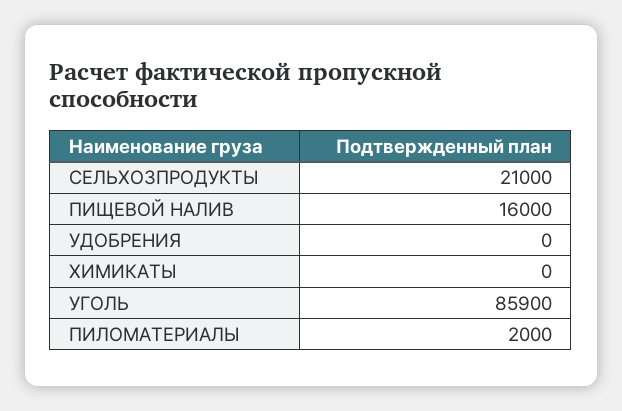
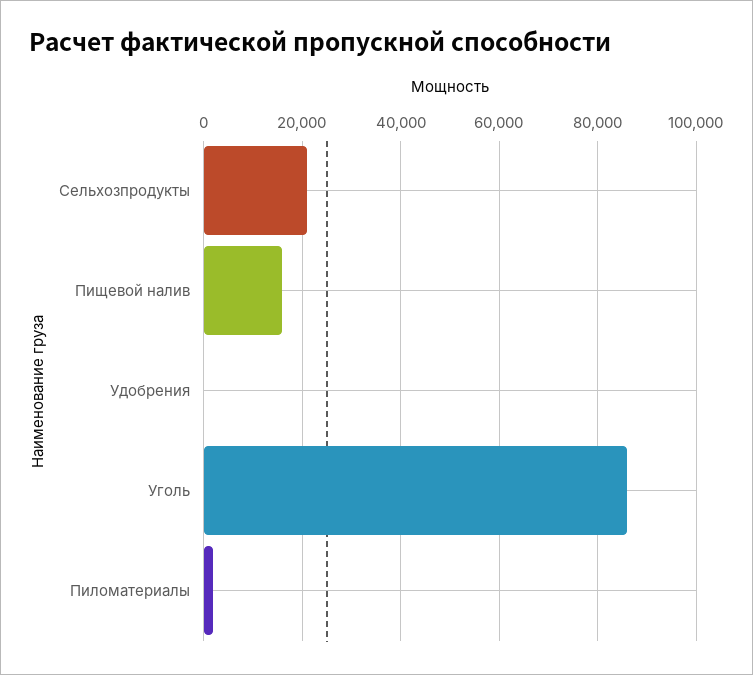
  {
    "СЕЛЬХОЗПРОДУКТЫ": 21000,
    "ПИЩЕВОЙ НАЛИВ": 16000,
    "УДОБРЕНИЯ": 0,
-   "ХИМИКАТЫ": 0,
    "УГОЛЬ": 85900,
    "ПИЛОМАТЕРИАЛЫ": 2000
  }

